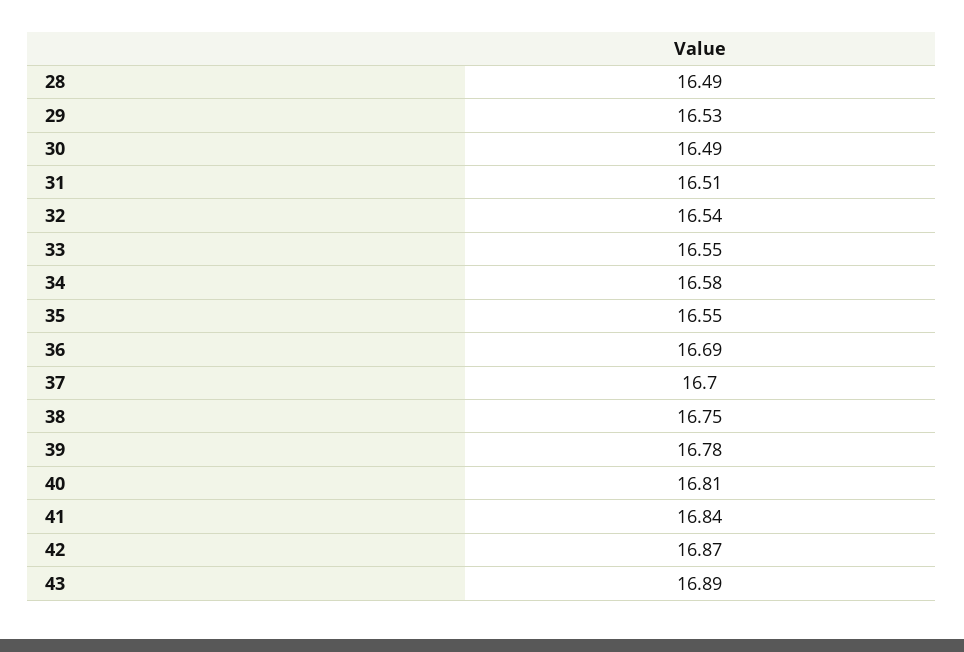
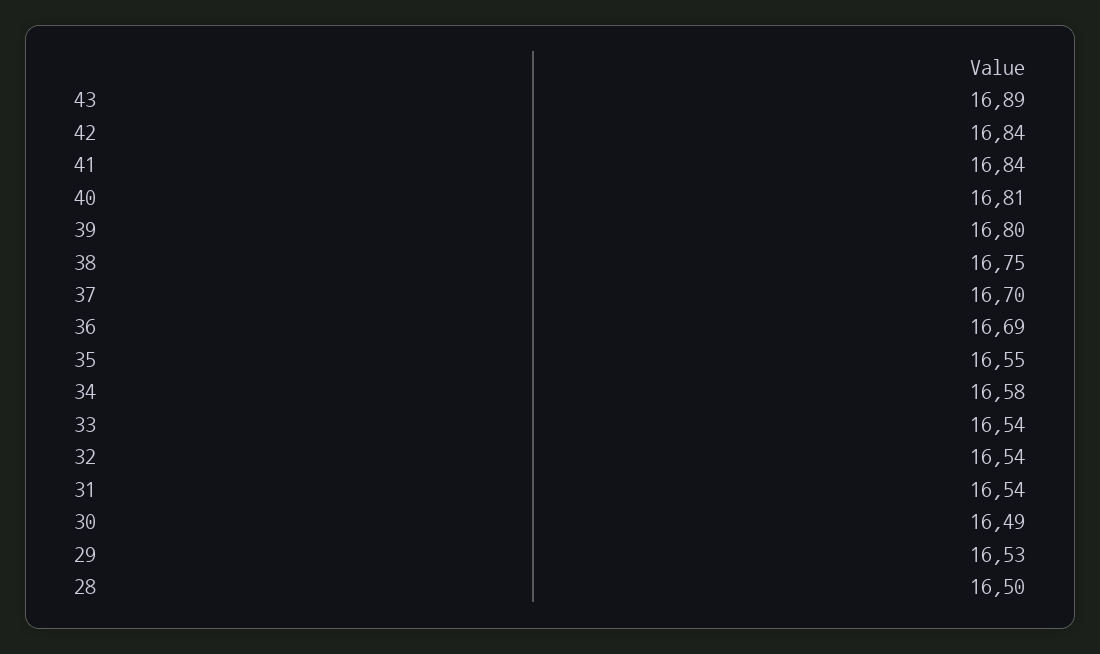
  {
-   "28": 16.49,
+   "28": 16.5,
    "29": 16.53,
    "30": 16.49,
-   "31": 16.51,
+   "31": 16.54,
    "32": 16.54,
-   "33": 16.55,
+   "33": 16.54,
    "34": 16.58,
    "35": 16.55,
    "36": 16.69,
    "37": 16.7,
    "38": 16.75,
-   "39": 16.78,
+   "39": 16.8,
    "40": 16.81,
    "41": 16.84,
-   "42": 16.87,
+   "42": 16.84,
    "43": 16.89
  }

